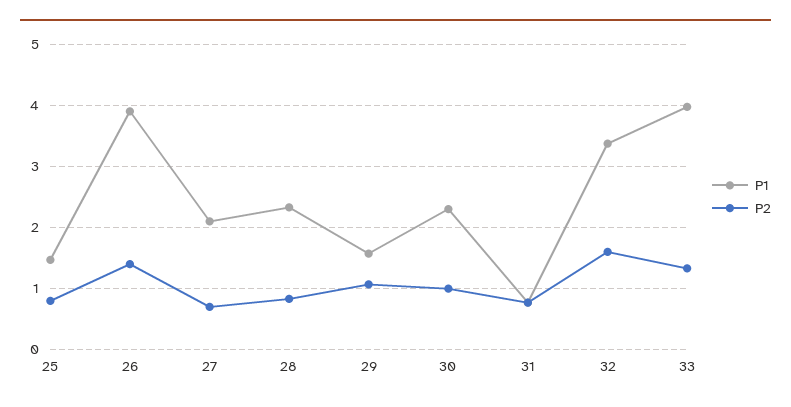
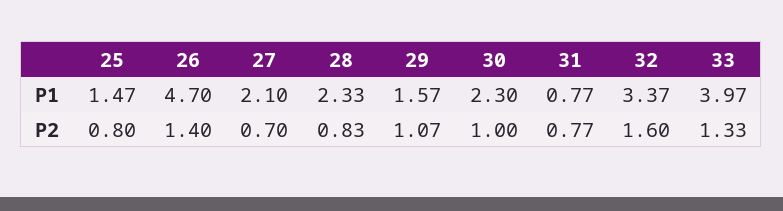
  {
    "P1": {
      "25": 1.47,
-     "26": 3.9,
+     "26": 4.7,
      "27": 2.1,
      "28": 2.33,
      "29": 1.57,
      "30": 2.3,
      "31": 0.77,
      "32": 3.37,
      "33": 3.97
    },
    "P2": {
      "25": 0.8,
      "26": 1.4,
      "27": 0.7,
      "28": 0.83,
      "29": 1.07,
      "30": 1,
      "31": 0.77,
      "32": 1.6,
      "33": 1.33
    }
  }

